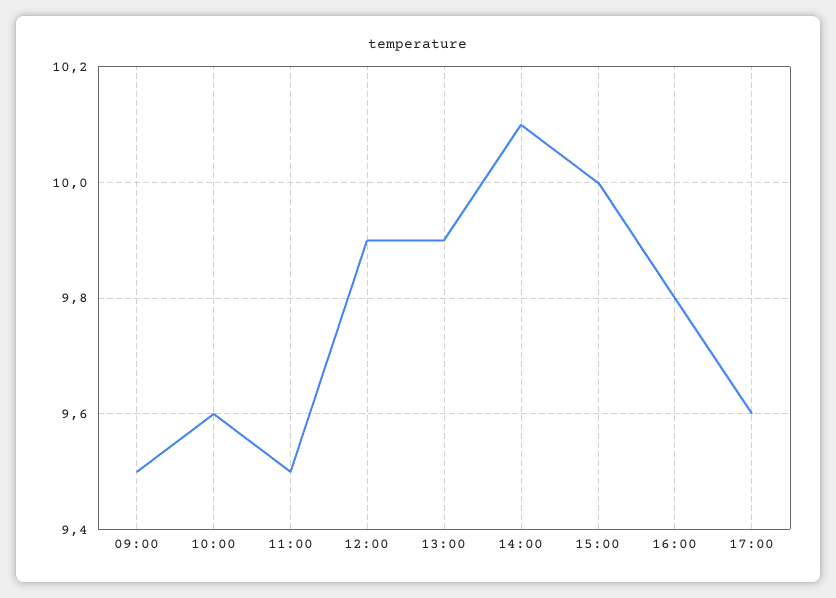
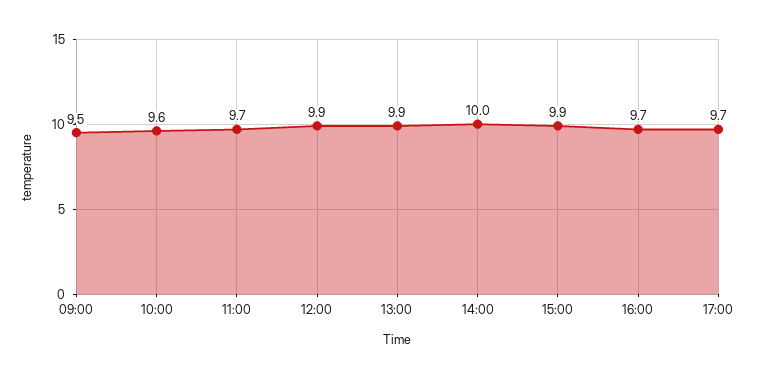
  {
    "09:00": 9.5,
    "10:00": 9.6,
-   "11:00": 9.5,
+   "11:00": 9.7,
    "12:00": 9.9,
    "13:00": 9.9,
-   "14:00": 10.1,
+   "14:00": 10,
-   "15:00": 10,
+   "15:00": 9.9,
-   "16:00": 9.8,
+   "16:00": 9.7,
-   "17:00": 9.6
+   "17:00": 9.7
  }

